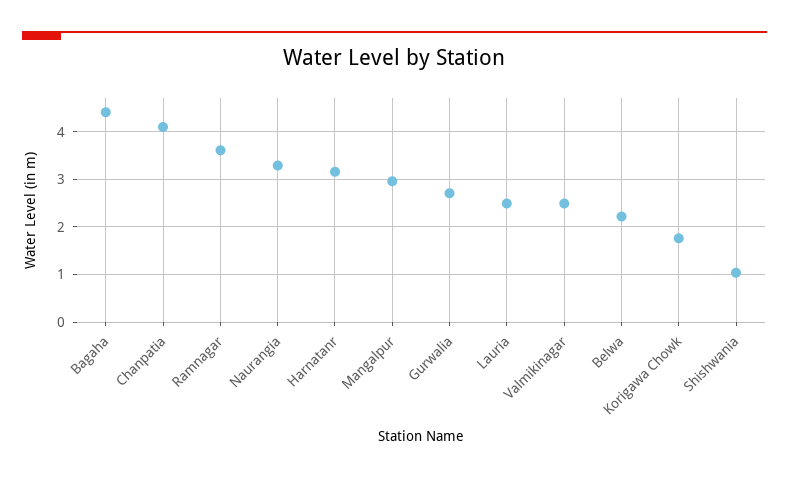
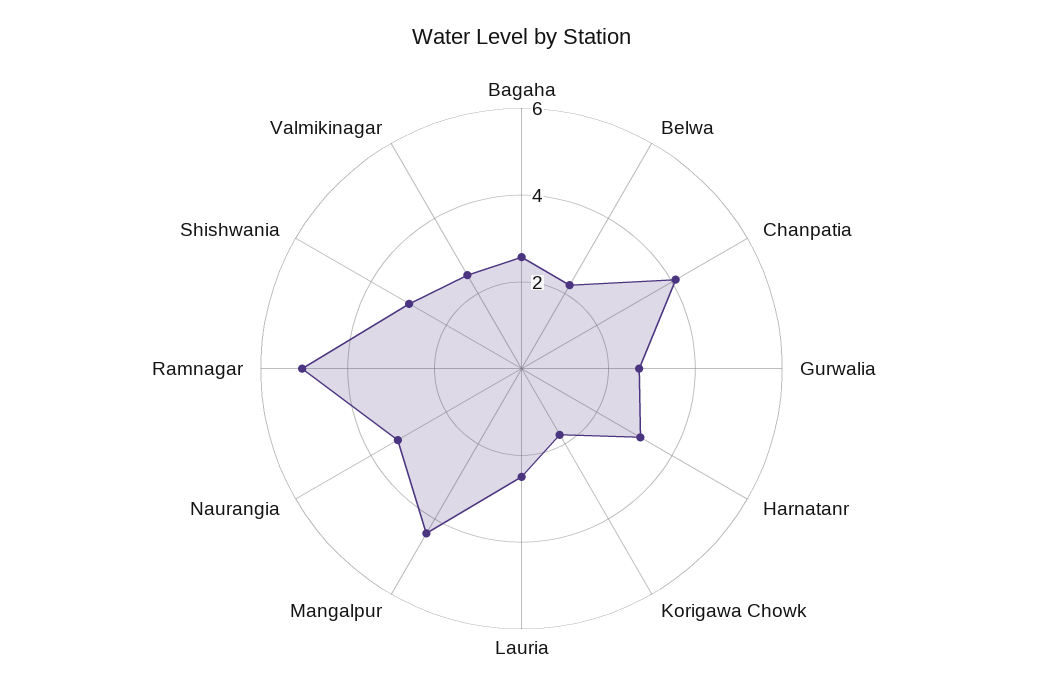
  {
-   "Bagaha": 4.4,
+   "Bagaha": 2.5,
    "Chanpatia": 4.2,
-   "Ramnagar": 3.6,
+   "Ramnagar": 5,
    "Naurangia": 3.2,
    "Harnatanr": 3.2,
-   "Mangalpur": 3,
+   "Mangalpur": 4.5,
    "Gurwalia": 2.8,
    "Lauria": 2.4,
    "Valmikinagar": 2.4,
    "Belwa": 2.2,
    "Korigawa Chowk": 1.8,
-   "Shishwania": 1
+   "Shishwania": 3
  }

